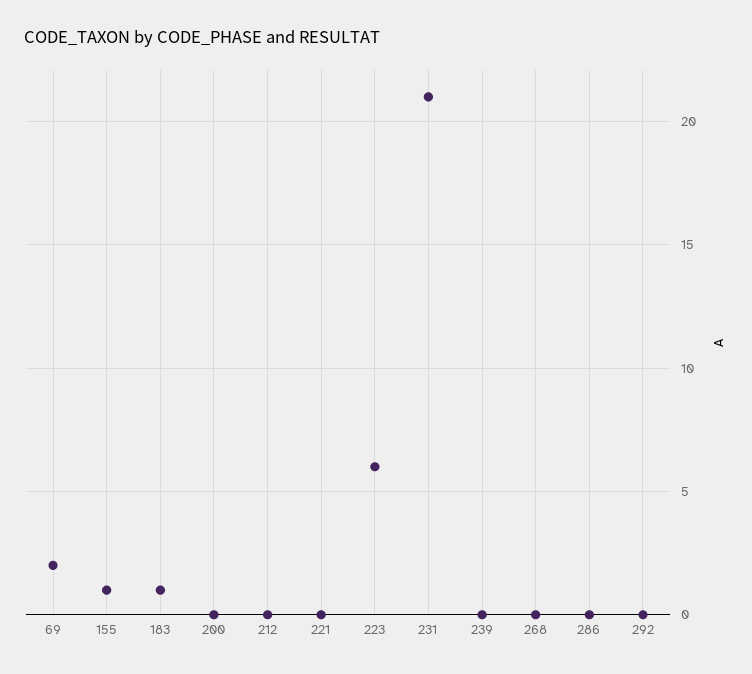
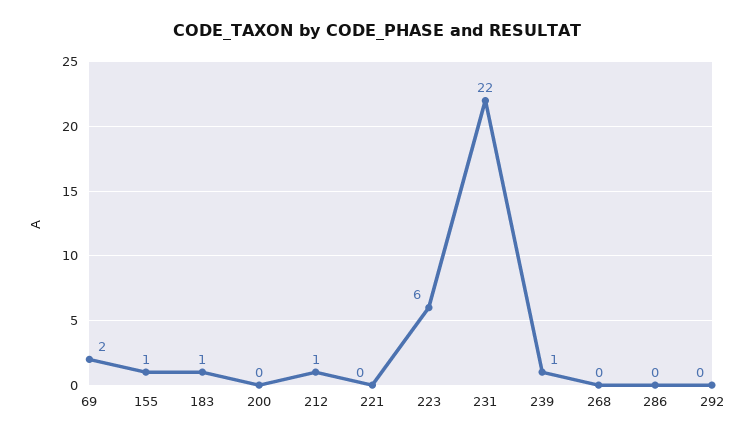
  {
    "69": 2,
    "155": 1,
    "183": 1,
    "200": 0,
-   "212": 0,
+   "212": 1,
    "221": 0,
    "223": 6,
-   "231": 21,
+   "231": 22,
-   "239": 0,
+   "239": 1,
    "268": 0,
    "286": 0,
    "292": 0
  }

